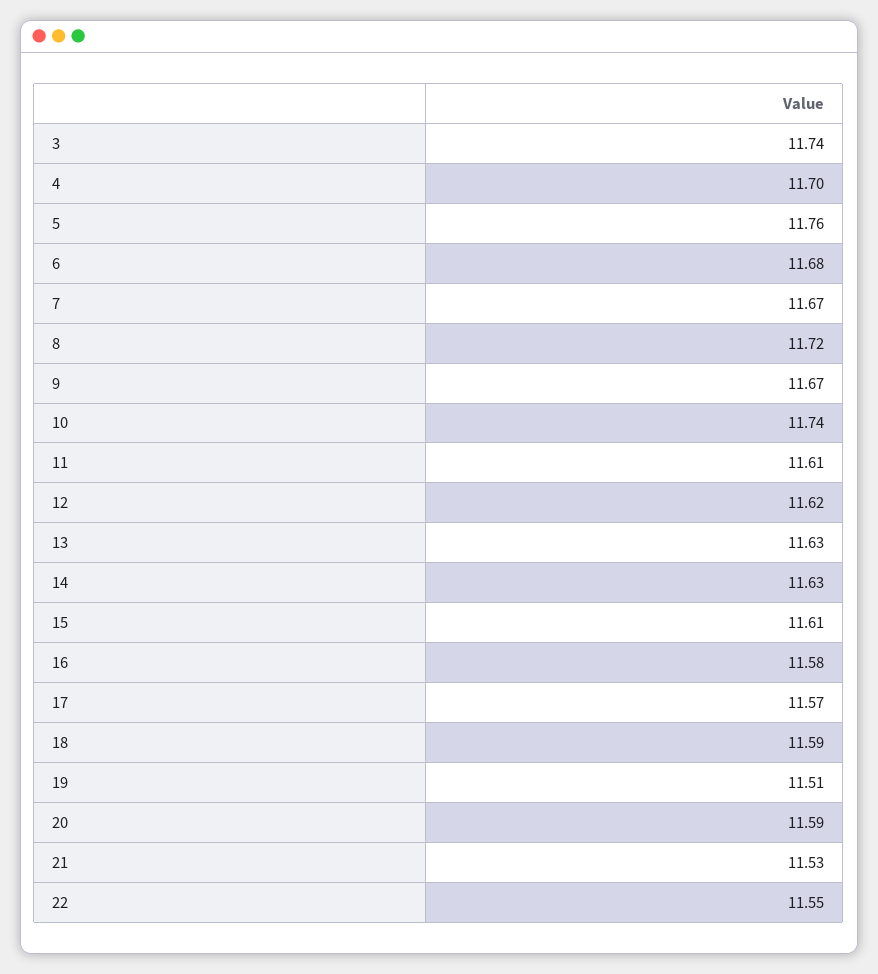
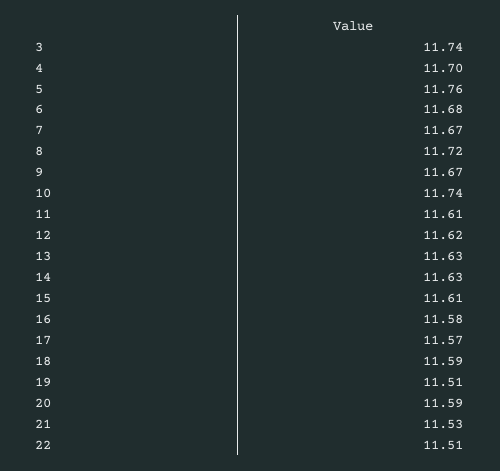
  {
    "3": 11.74,
    "4": 11.7,
    "5": 11.76,
    "6": 11.68,
    "7": 11.67,
    "8": 11.72,
    "9": 11.67,
    "10": 11.74,
    "11": 11.61,
    "12": 11.62,
    "13": 11.63,
    "14": 11.63,
    "15": 11.61,
    "16": 11.58,
    "17": 11.57,
    "18": 11.59,
    "19": 11.51,
    "20": 11.59,
    "21": 11.53,
-   "22": 11.55
+   "22": 11.51
  }

